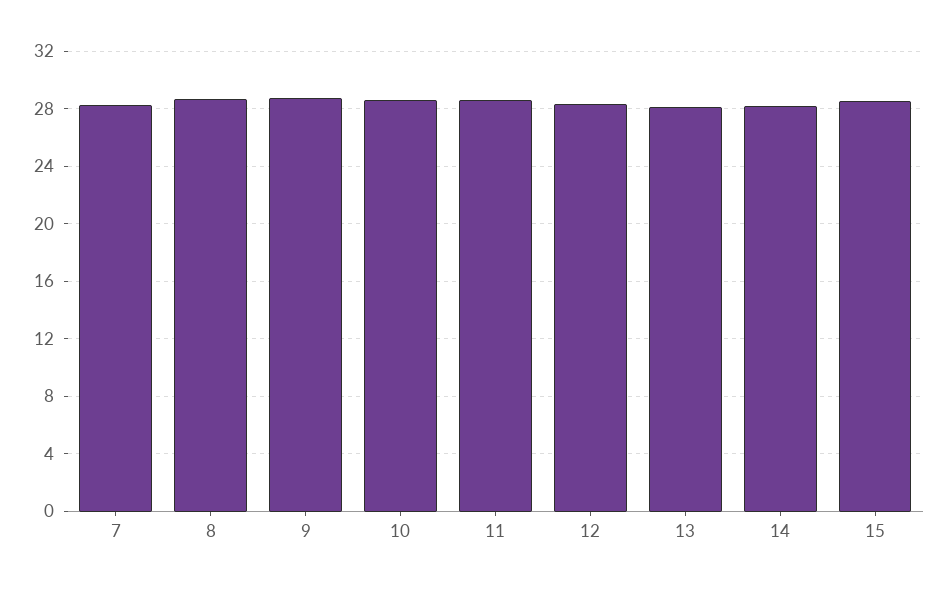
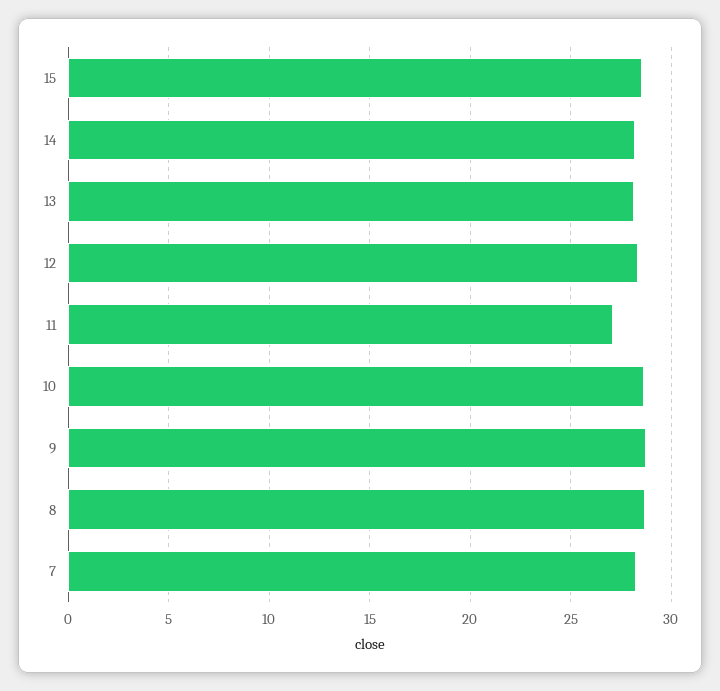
  {
    "7": 28,
    "8": 28.5,
    "9": 29,
    "10": 28.5,
-   "11": 28.5,
+   "11": 27,
    "12": 28.5,
    "13": 28,
    "14": 28,
    "15": 28.5
  }

